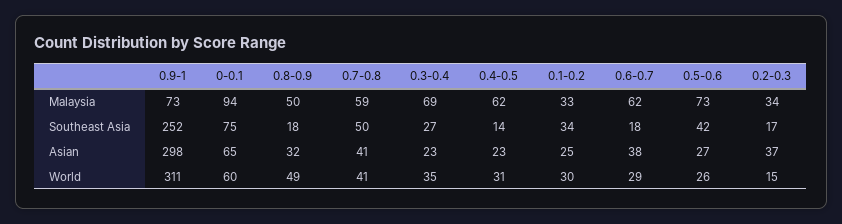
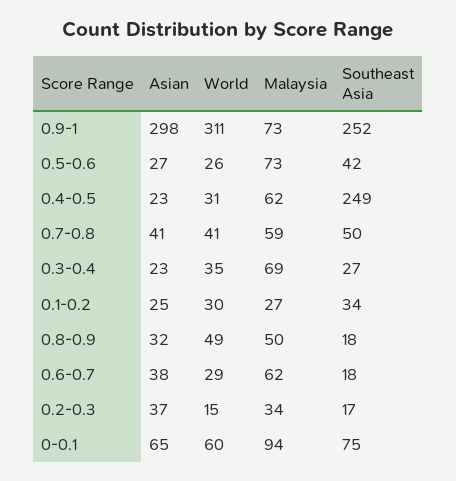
  {
    "0.9-1": {
      "Malaysia": 73,
      "Southeast Asia": 252,
      "Asian": 298,
      "World": 311
    },
    "0-0.1": {
      "Malaysia": 94,
      "Southeast Asia": 75,
      "Asian": 65,
      "World": 60
    },
    "0.8-0.9": {
      "Malaysia": 50,
      "Southeast Asia": 18,
      "Asian": 32,
      "World": 49
    },
    "0.7-0.8": {
      "Malaysia": 59,
      "Southeast Asia": 50,
      "Asian": 41,
      "World": 41
    },
    "0.3-0.4": {
      "Malaysia": 69,
      "Southeast Asia": 27,
      "Asian": 23,
      "World": 35
    },
    "0.4-0.5": {
      "Malaysia": 62,
-     "Southeast Asia": 14,
+     "Southeast Asia": 249,
      "Asian": 23,
      "World": 31
    },
    "0.1-0.2": {
-     "Malaysia": 33,
+     "Malaysia": 27,
      "Southeast Asia": 34,
      "Asian": 25,
      "World": 30
    },
    "0.6-0.7": {
      "Malaysia": 62,
      "Southeast Asia": 18,
      "Asian": 38,
      "World": 29
    },
    "0.5-0.6": {
      "Malaysia": 73,
      "Southeast Asia": 42,
      "Asian": 27,
      "World": 26
    },
    "0.2-0.3": {
      "Malaysia": 34,
      "Southeast Asia": 17,
      "Asian": 37,
      "World": 15
    }
  }

